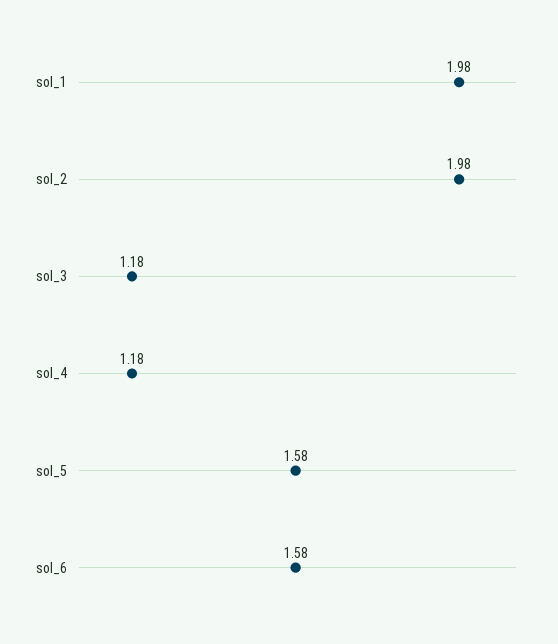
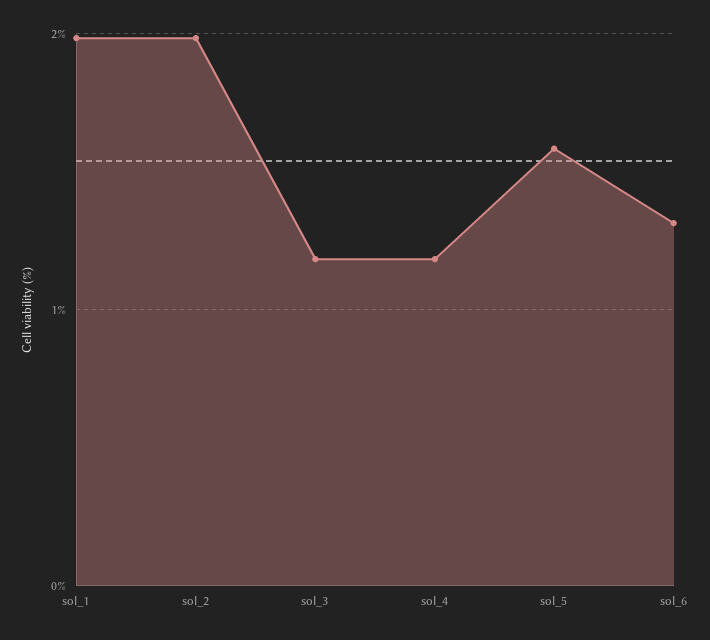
  {
    "sol_1": 1.98,
    "sol_2": 1.98,
    "sol_3": 1.18,
    "sol_4": 1.18,
    "sol_5": 1.58,
-   "sol_6": 1.58
+   "sol_6": 1.3
  }

